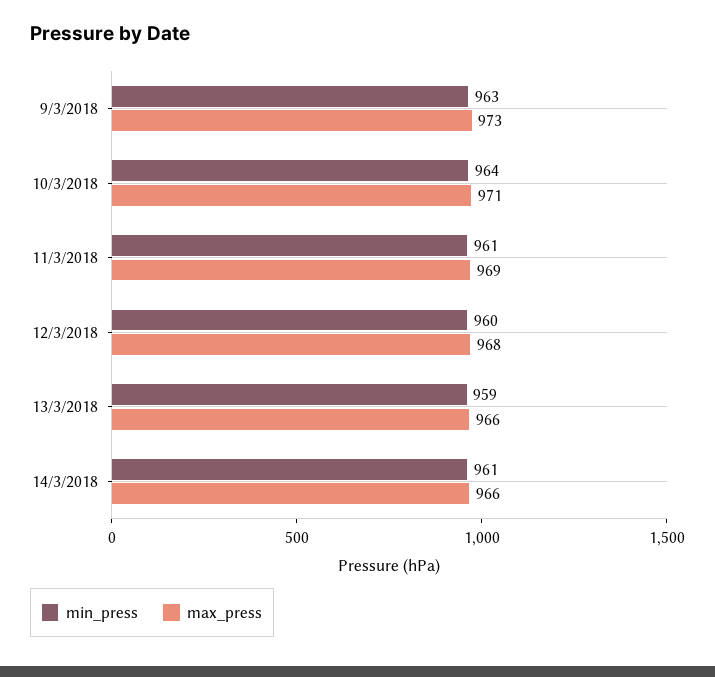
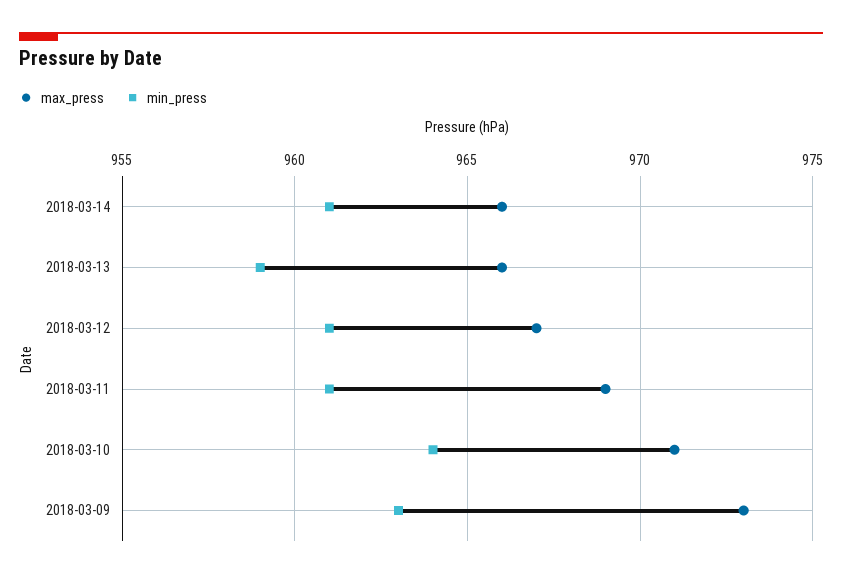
  {
    "min_press": {
      "9/3/2018": 963,
      "10/3/2018": 964,
      "11/3/2018": 961,
-     "12/3/2018": 960,
+     "12/3/2018": 961,
      "13/3/2018": 959,
      "14/3/2018": 961
    },
    "max_press": {
      "9/3/2018": 973,
      "10/3/2018": 971,
      "11/3/2018": 969,
-     "12/3/2018": 968,
+     "12/3/2018": 967,
      "13/3/2018": 966,
      "14/3/2018": 966
    }
  }

